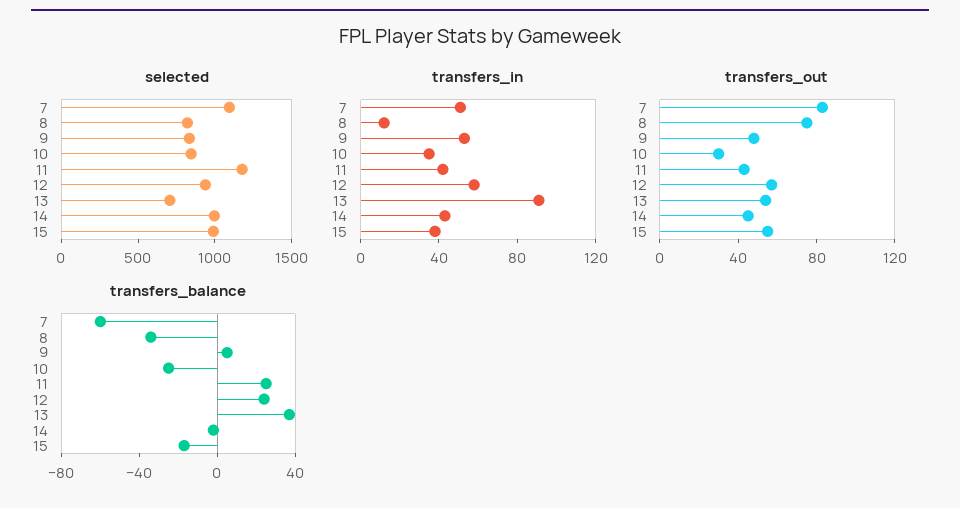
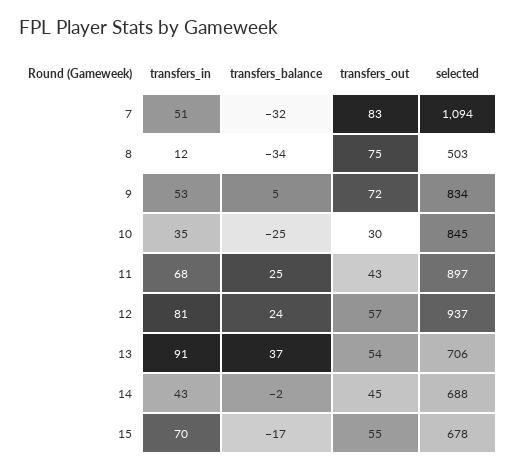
  {
    "selected": {
      "7": 1094,
-     "8": 800,
+     "8": 503,
      "9": 834,
      "10": 845,
-     "11": 1200,
+     "11": 897,
      "12": 937,
      "13": 706,
-     "14": 1000,
+     "14": 688,
-     "15": 1000
+     "15": 678
    },
    "transfers_in": {
      "7": 51,
      "8": 12,
      "9": 53,
      "10": 35,
-     "11": 40,
+     "11": 68,
-     "12": 60,
+     "12": 81,
      "13": 91,
      "14": 43,
-     "15": 40
+     "15": 70
    },
    "transfers_out": {
      "7": 83,
      "8": 75,
-     "9": 50,
+     "9": 72,
      "10": 30,
      "11": 43,
      "12": 57,
      "13": 54,
      "14": 45,
      "15": 55
    },
    "transfers_balance": {
-     "7": -60,
+     "7": -32,
      "8": -34,
      "9": 5,
      "10": -25,
      "11": 25,
      "12": 24,
      "13": 37,
      "14": -2,
      "15": -17
    }
  }

